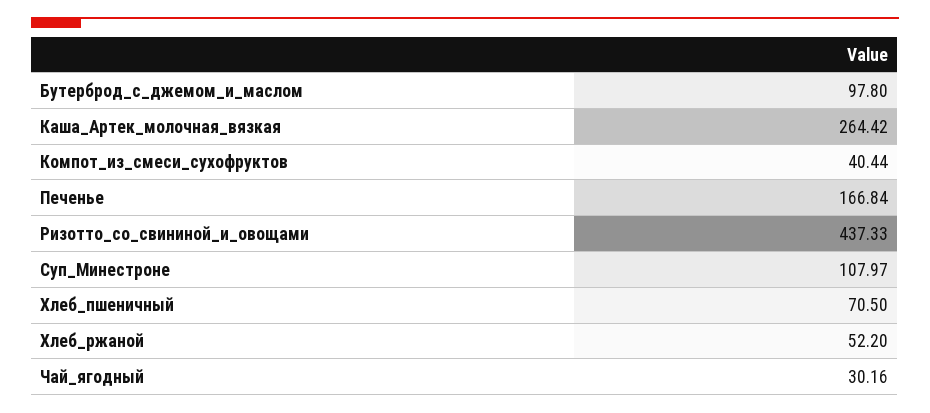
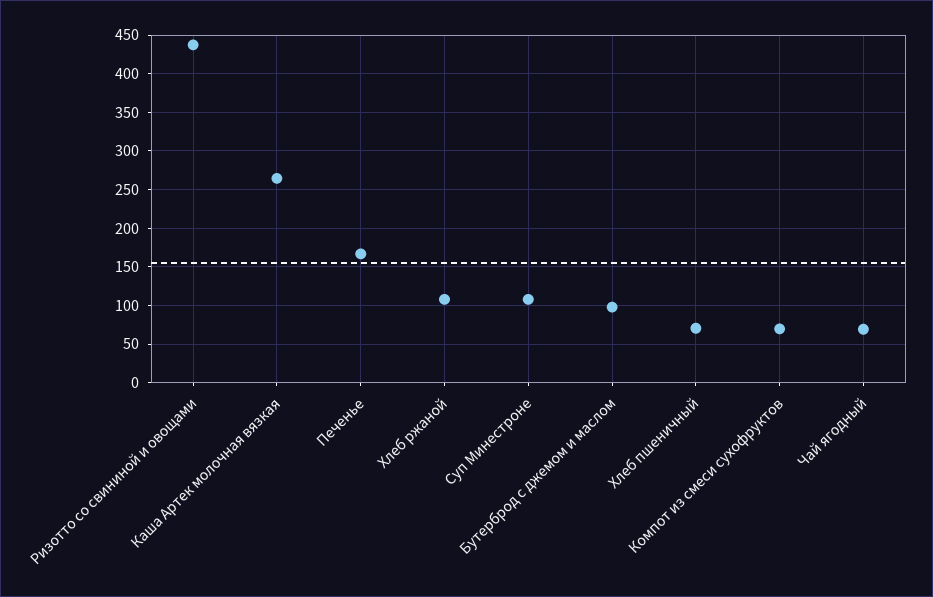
  {
    "Бутерброд_с_джемом_и_маслом": 97.8,
    "Каша_Артек_молочная_вязкая": 264.42,
-   "Компот_из_смеси_сухофруктов": 40.44,
+   "Компот_из_смеси_сухофруктов": 70,
    "Печенье": 166.84,
    "Ризотто_со_свининой_и_овощами": 437.33,
    "Суп_Минестроне": 107.97,
    "Хлеб_пшеничный": 70.5,
-   "Хлеб_ржаной": 52.2,
+   "Хлеб_ржаной": 110,
-   "Чай_ягодный": 30.16
+   "Чай_ягодный": 70
  }

